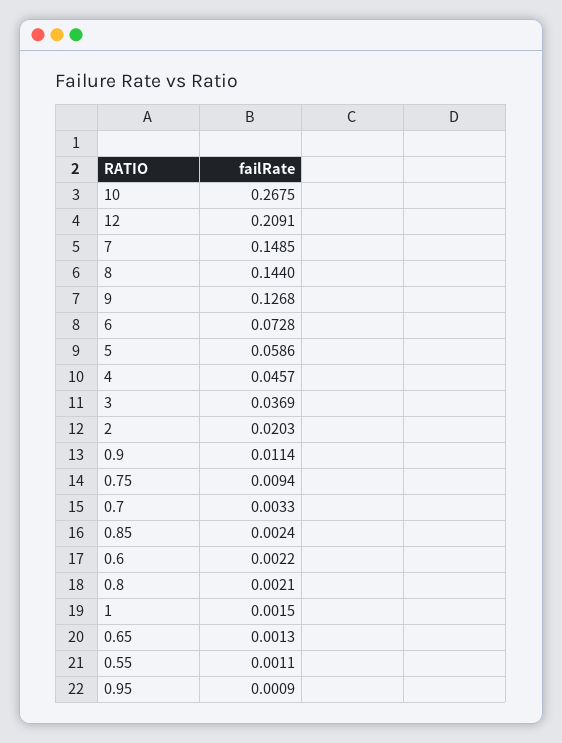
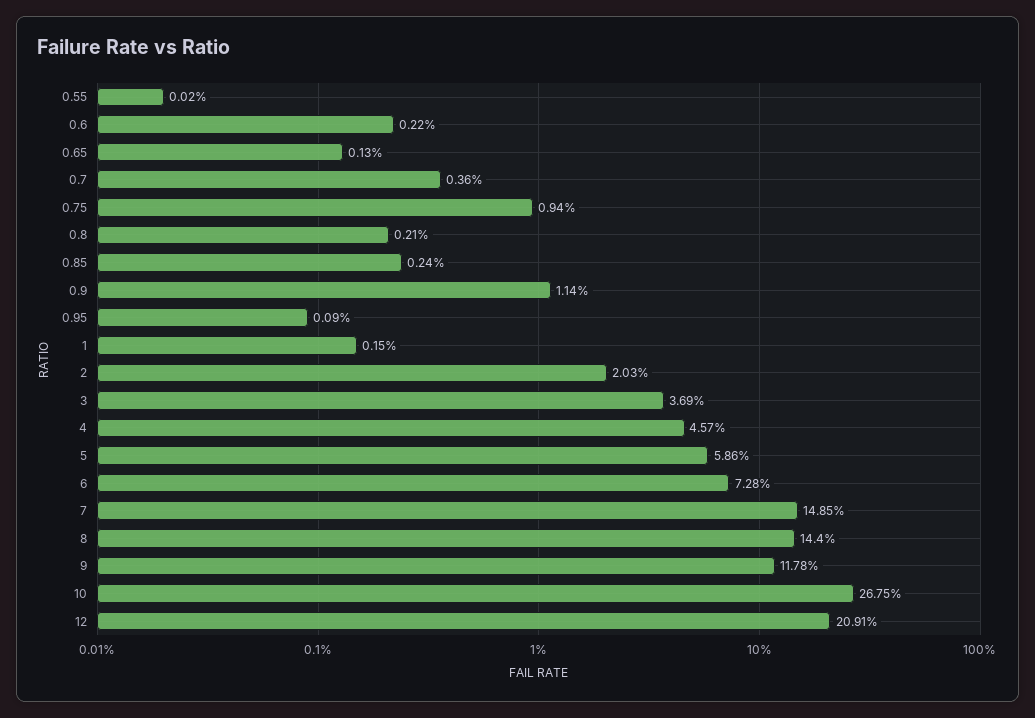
  {
    "10": 0.2675,
    "12": 0.2091,
    "7": 0.1485,
    "8": 0.144,
-   "9": 0.1268,
+   "9": 0.1178,
    "6": 0.0728,
    "5": 0.0586,
    "4": 0.0457,
    "3": 0.0369,
    "2": 0.0203,
    "0.9": 0.0114,
    "0.75": 0.0094,
-   "0.7": 0.0033,
+   "0.7": 0.0036,
    "0.85": 0.0024,
    "0.6": 0.0022,
    "0.8": 0.0021,
    "1": 0.0015,
    "0.65": 0.0013,
-   "0.55": 0.0011,
+   "0.55": 0.0002,
    "0.95": 0.0009
  }

